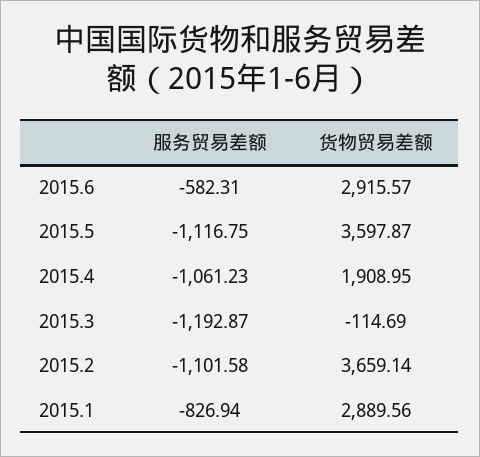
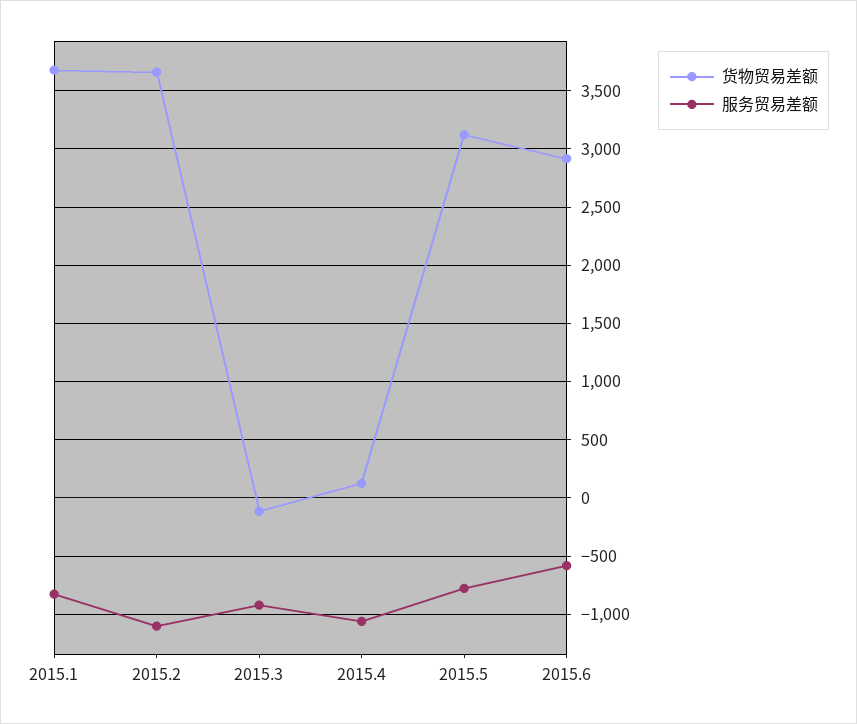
  {
    "服务贸易差额": {
      "2015.6": -582.31,
-     "2015.5": -1116.75,
+     "2015.5": -800,
      "2015.4": -1061.23,
-     "2015.3": -1192.87,
+     "2015.3": -900,
      "2015.2": -1101.58,
      "2015.1": -826.94
    },
    "货物贸易差额": {
      "2015.6": 2915.57,
-     "2015.5": 3597.87,
+     "2015.5": 3100,
-     "2015.4": 1908.95,
+     "2015.4": 100,
      "2015.3": -114.69,
      "2015.2": 3659.14,
-     "2015.1": 2889.56
+     "2015.1": 3700
    }
  }

